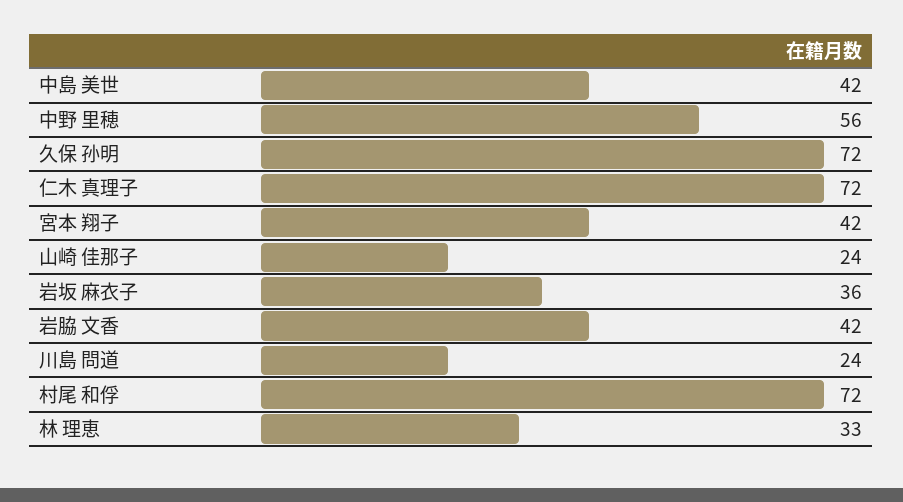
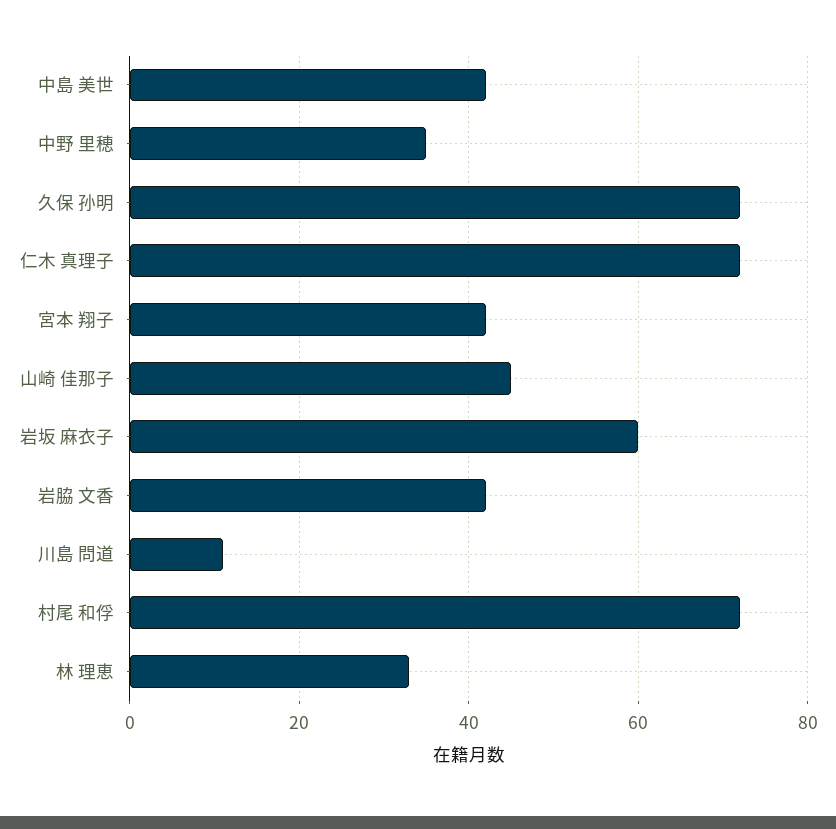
  {
    "中島 美世": 42,
-   "中野 里穂": 56,
+   "中野 里穂": 35,
    "久保 孙明": 72,
    "仁木 真理子": 72,
    "宮本 翔子": 42,
-   "山崎 佳那子": 24,
+   "山崎 佳那子": 45,
-   "岩坂 麻衣子": 36,
+   "岩坂 麻衣子": 60,
    "岩脇 文香": 42,
-   "川島 問道": 24,
+   "川島 問道": 10,
    "村尾 和俘": 72,
    "林 理恵": 33
  }

